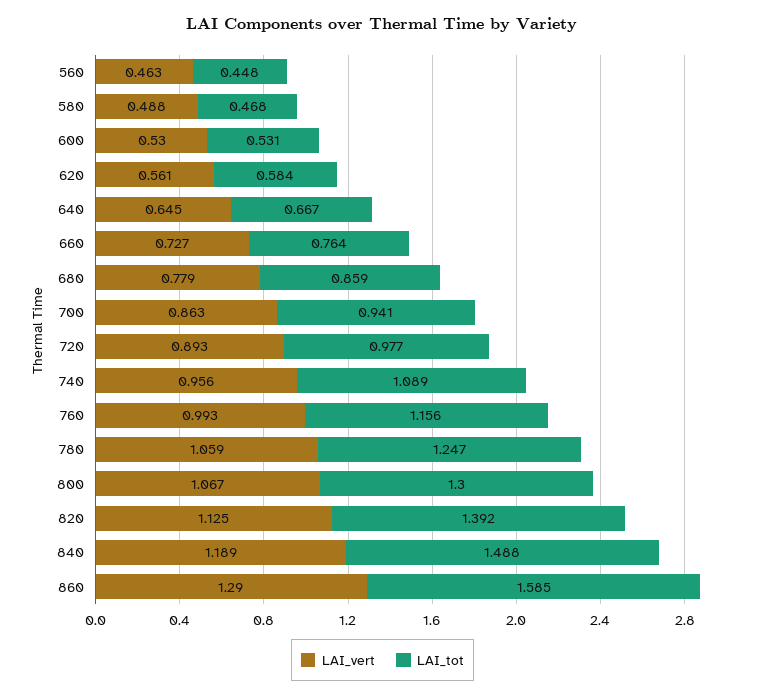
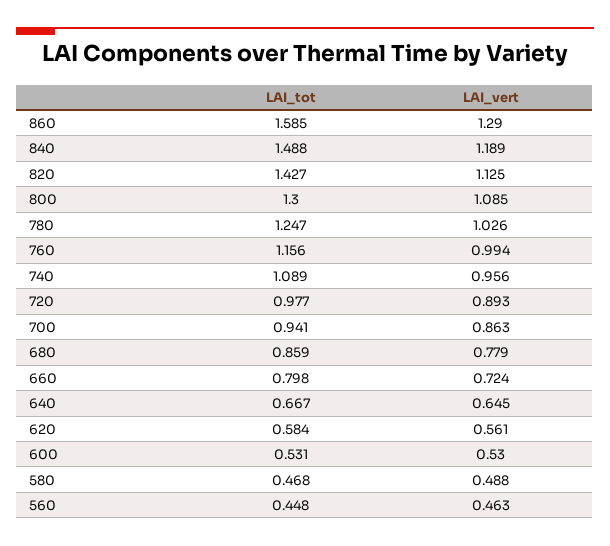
  {
    "LAI_vert": {
      "560": 0.463,
      "580": 0.488,
      "600": 0.53,
      "620": 0.561,
      "640": 0.645,
-     "660": 0.727,
+     "660": 0.724,
      "680": 0.779,
      "700": 0.863,
      "720": 0.893,
      "740": 0.956,
-     "760": 0.993,
+     "760": 0.994,
-     "780": 1.059,
+     "780": 1.026,
-     "800": 1.067,
+     "800": 1.085,
      "820": 1.125,
      "840": 1.189,
      "860": 1.29
    },
    "LAI_tot": {
      "560": 0.448,
      "580": 0.468,
      "600": 0.531,
      "620": 0.584,
      "640": 0.667,
-     "660": 0.764,
+     "660": 0.798,
      "680": 0.859,
      "700": 0.941,
      "720": 0.977,
      "740": 1.089,
      "760": 1.156,
      "780": 1.247,
      "800": 1.3,
-     "820": 1.392,
+     "820": 1.427,
      "840": 1.488,
      "860": 1.585
    }
  }

